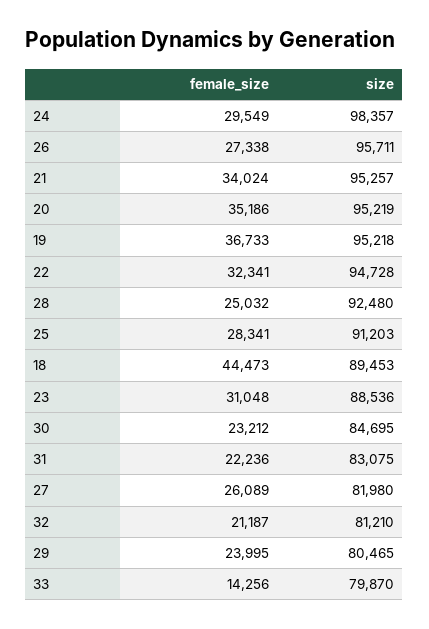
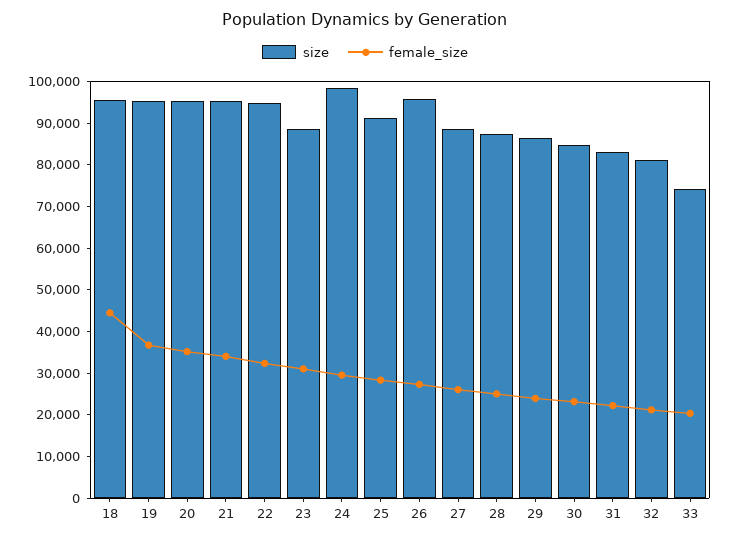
  {
    "female_size": {
      "24": 29549,
      "26": 27338,
      "21": 34024,
      "20": 35186,
      "19": 36733,
      "22": 32341,
      "28": 25032,
      "25": 28341,
      "18": 44473,
      "23": 31048,
      "30": 23212,
      "31": 22236,
      "27": 26089,
      "32": 21187,
      "29": 23995,
-     "33": 14256
+     "33": 20000
    },
    "size": {
      "24": 98357,
      "26": 95711,
      "21": 95257,
      "20": 95219,
      "19": 95218,
      "22": 94728,
-     "28": 92480,
+     "28": 88000,
      "25": 91203,
-     "18": 89453,
+     "18": 96000,
      "23": 88536,
      "30": 84695,
      "31": 83075,
-     "27": 81980,
+     "27": 88000,
      "32": 81210,
-     "29": 80465,
+     "29": 86000,
-     "33": 79870
+     "33": 74000
    }
  }

